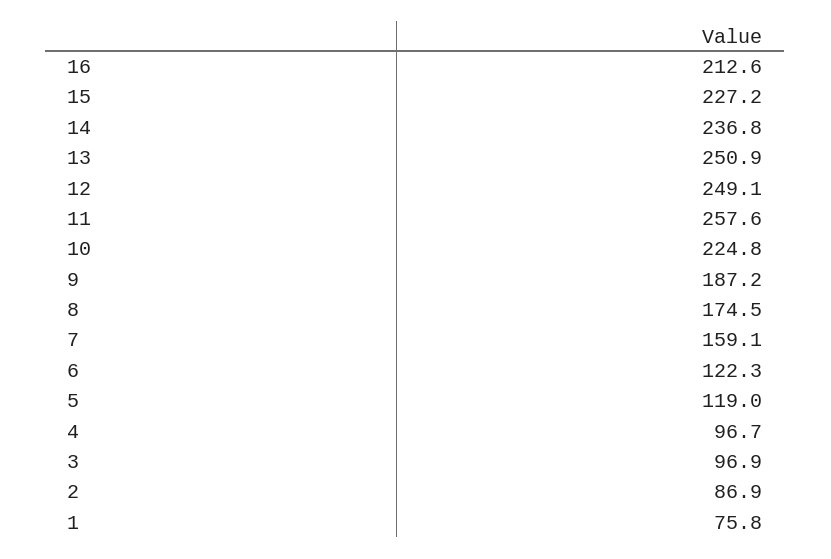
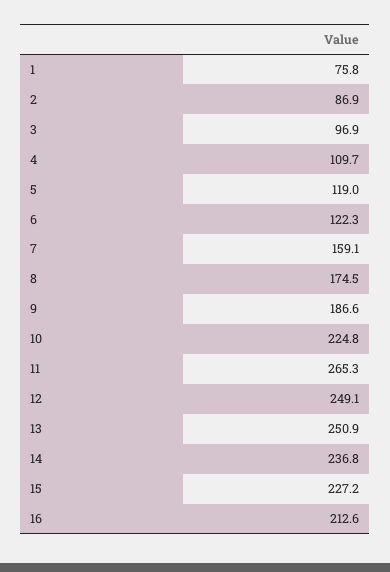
  {
    "16": 212.6,
    "15": 227.2,
    "14": 236.8,
    "13": 250.9,
    "12": 249.1,
-   "11": 257.6,
+   "11": 265.3,
    "10": 224.8,
-   "9": 187.2,
+   "9": 186.6,
    "8": 174.5,
    "7": 159.1,
    "6": 122.3,
    "5": 119,
-   "4": 96.7,
+   "4": 109.7,
    "3": 96.9,
    "2": 86.9,
    "1": 75.8
  }

